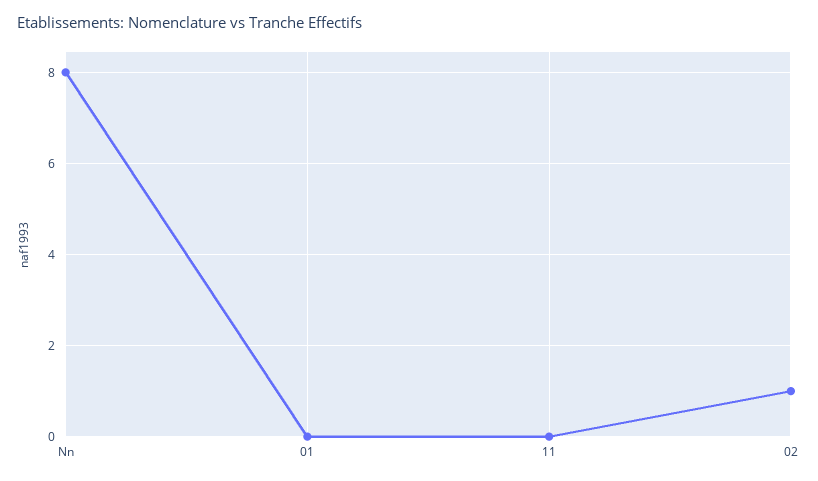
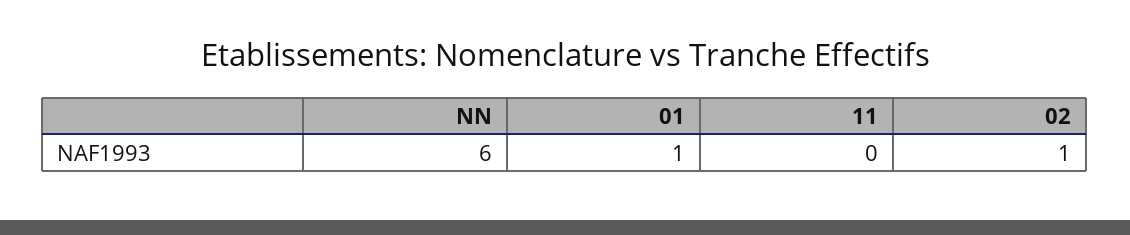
  {
-   "Nn": 8,
+   "Nn": 6,
-   "01": 0,
+   "01": 1,
    "11": 0,
    "02": 1
  }

